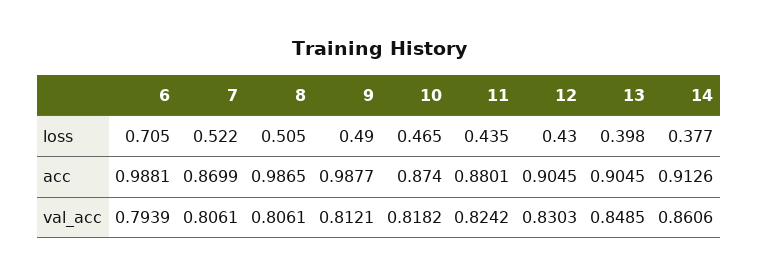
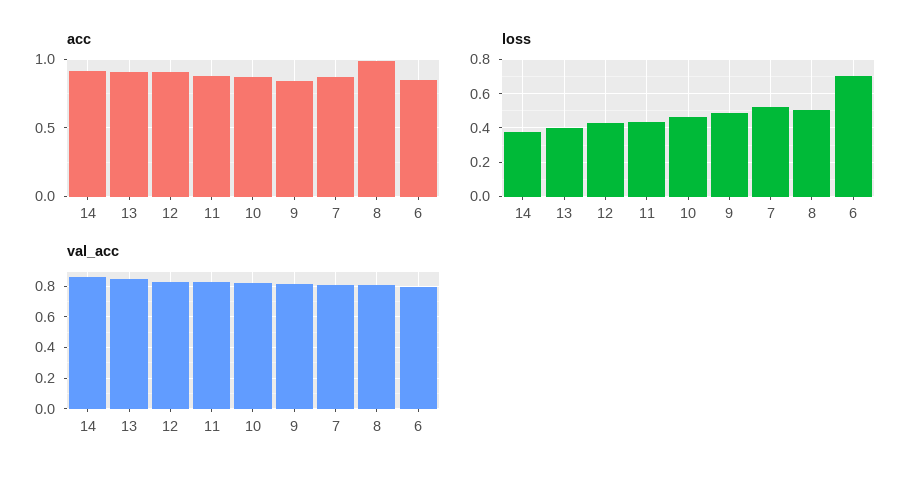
  {
    "loss": {
      "6": 0.705,
      "7": 0.522,
      "8": 0.505,
      "9": 0.49,
      "10": 0.465,
      "11": 0.435,
      "12": 0.43,
      "13": 0.398,
      "14": 0.377
    },
    "acc": {
-     "6": 0.9881,
+     "6": 0.85,
      "7": 0.8699,
      "8": 0.9865,
-     "9": 0.9877,
+     "9": 0.85,
      "10": 0.874,
      "11": 0.8801,
      "12": 0.9045,
      "13": 0.9045,
      "14": 0.9126
    },
    "val_acc": {
      "6": 0.7939,
      "7": 0.8061,
      "8": 0.8061,
      "9": 0.8121,
      "10": 0.8182,
      "11": 0.8242,
      "12": 0.8303,
      "13": 0.8485,
      "14": 0.8606
    }
  }

